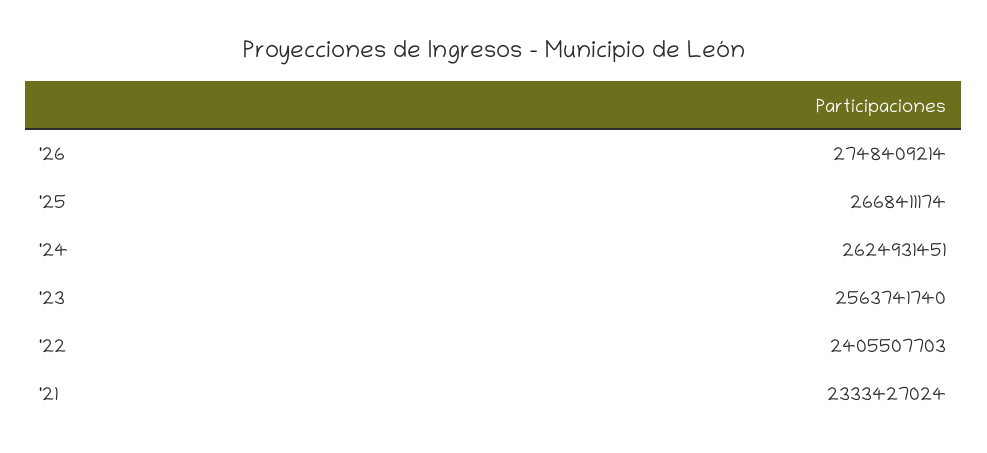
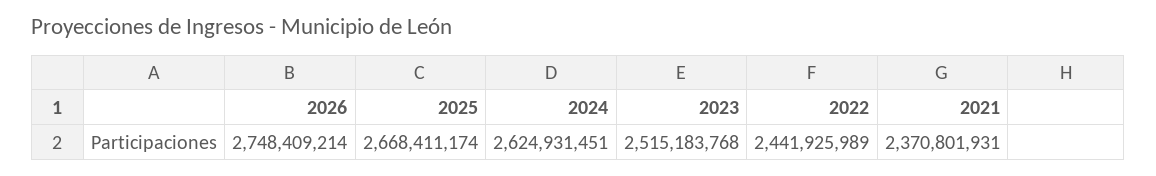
  {
    "'26": 2748409214,
    "'25": 2668411174,
    "'24": 2624931451,
-   "'23": 2563741740,
+   "'23": 2515183768,
-   "'22": 2405507703,
+   "'22": 2441925989,
-   "'21": 2333427024
+   "'21": 2370801931
  }

